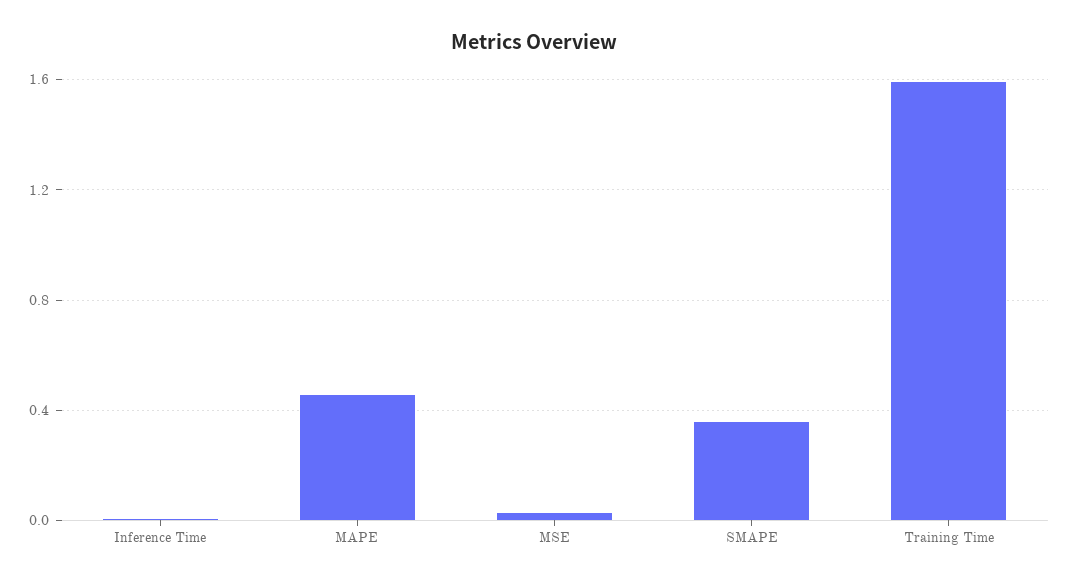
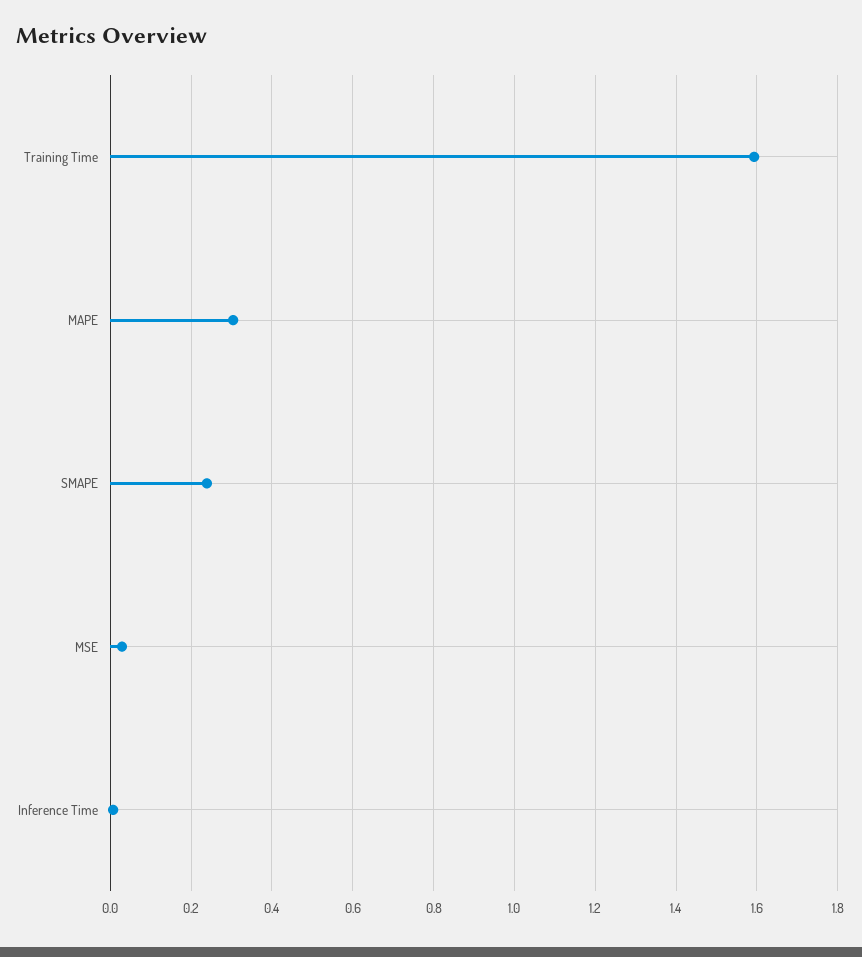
  {
    "Inference Time": 0,
-   "MAPE": 0.45,
+   "MAPE": 0.3,
    "MSE": 0.02,
-   "SMAPE": 0.35,
+   "SMAPE": 0.24,
    "Training Time": 1.6
  }

